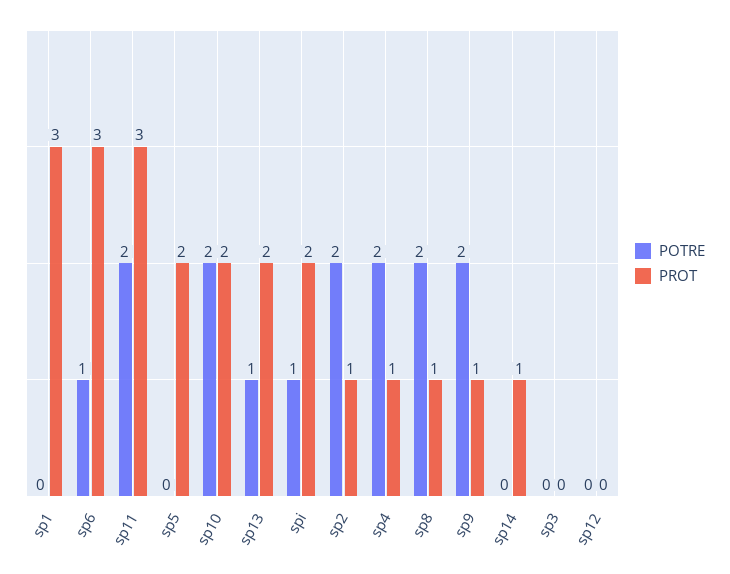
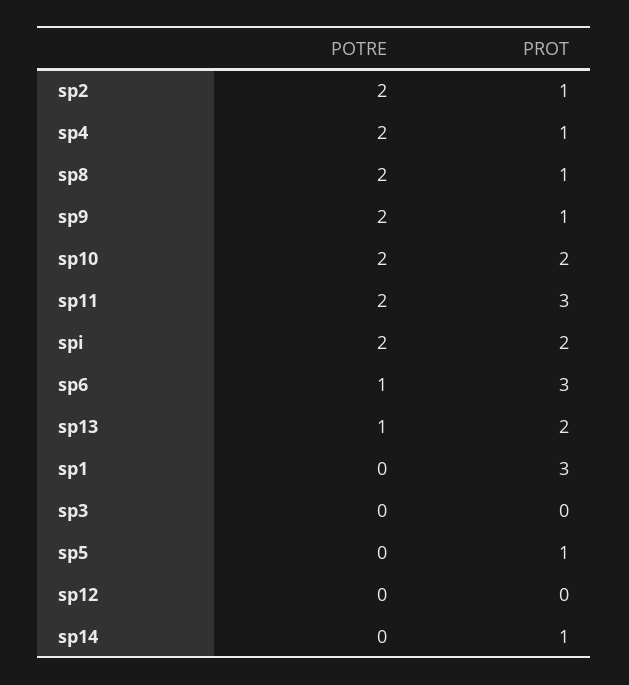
  {
    "POTRE": {
      "sp1": 0,
      "sp6": 1,
      "sp11": 2,
      "sp5": 0,
      "sp10": 2,
      "sp13": 1,
-     "spi": 1,
+     "spi": 2,
      "sp2": 2,
      "sp4": 2,
      "sp8": 2,
      "sp9": 2,
      "sp14": 0,
      "sp3": 0,
      "sp12": 0
    },
    "PROT": {
      "sp1": 3,
      "sp6": 3,
      "sp11": 3,
-     "sp5": 2,
+     "sp5": 1,
      "sp10": 2,
      "sp13": 2,
      "spi": 2,
      "sp2": 1,
      "sp4": 1,
      "sp8": 1,
      "sp9": 1,
      "sp14": 1,
      "sp3": 0,
      "sp12": 0
    }
  }

